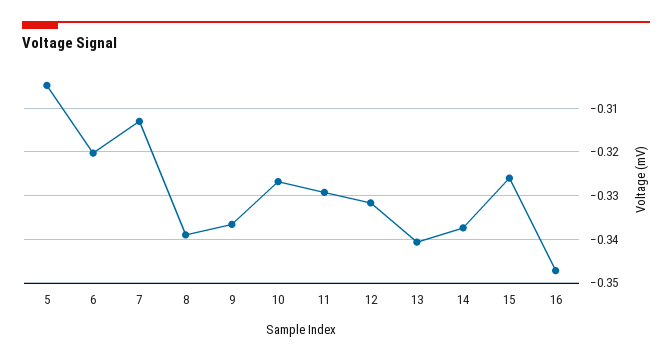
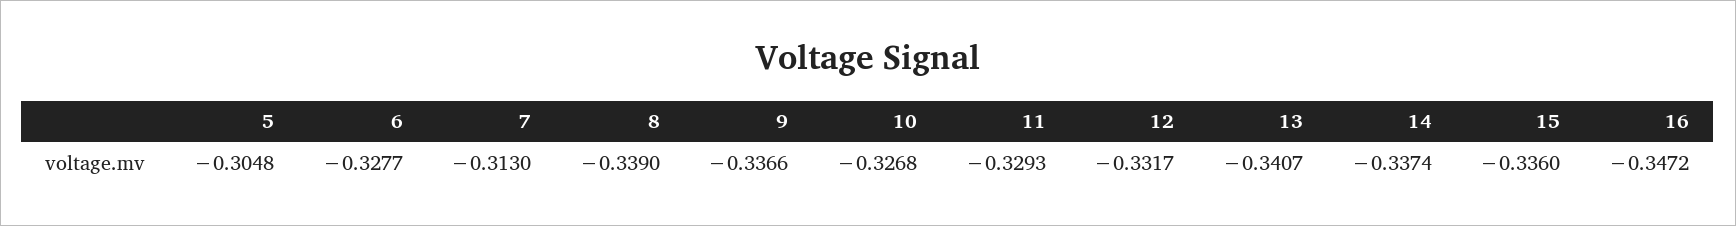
  {
    "5": -0.3048,
-   "6": -0.32,
+   "6": -0.3277,
    "7": -0.313,
    "8": -0.339,
    "9": -0.3366,
    "10": -0.3268,
    "11": -0.3293,
    "12": -0.3317,
    "13": -0.3407,
    "14": -0.3374,
-   "15": -0.326,
+   "15": -0.336,
    "16": -0.3472
  }

